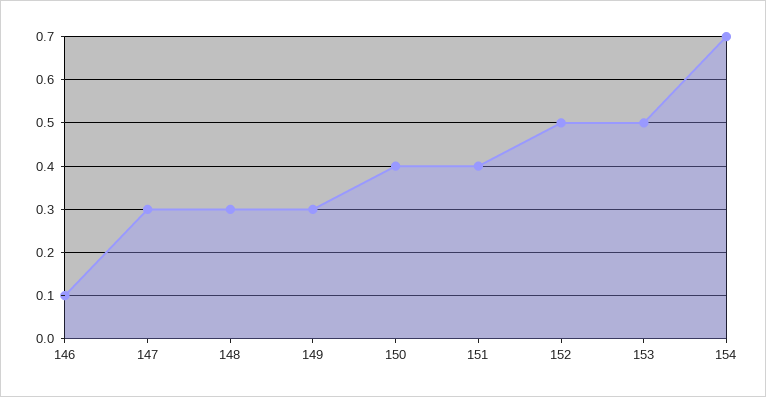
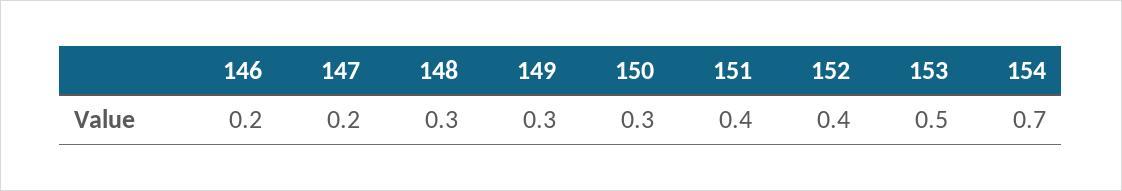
  {
-   "146": 0.1,
+   "146": 0.2,
-   "147": 0.3,
+   "147": 0.2,
    "148": 0.3,
    "149": 0.3,
-   "150": 0.4,
+   "150": 0.3,
    "151": 0.4,
-   "152": 0.5,
+   "152": 0.4,
    "153": 0.5,
    "154": 0.7
  }

